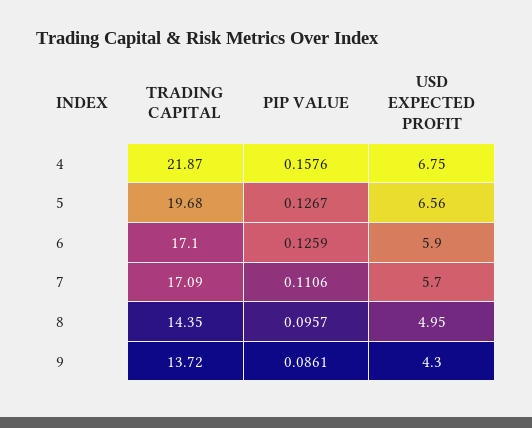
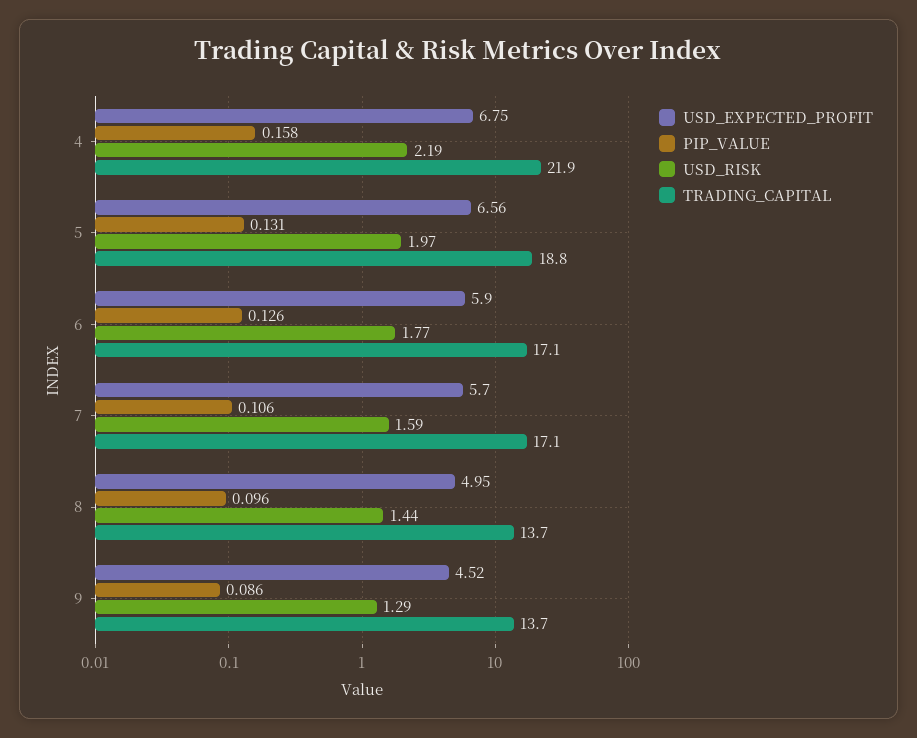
  {
    "TRADING CAPITAL": {
      "4": 21.87,
-     "5": 19.68,
+     "5": 18.8,
      "6": 17.1,
      "7": 17.09,
-     "8": 14.35,
+     "8": 13.7,
      "9": 13.72
    },
    "PIP VALUE": {
      "4": 0.1576,
-     "5": 0.1267,
+     "5": 0.131,
      "6": 0.1259,
-     "7": 0.1106,
+     "7": 0.106,
      "8": 0.0957,
      "9": 0.0861
    },
    "USD EXPECTED PROFIT": {
      "4": 6.75,
      "5": 6.56,
      "6": 5.9,
      "7": 5.7,
      "8": 4.95,
-     "9": 4.3
+     "9": 4.52
-   }
+   },
+   "USD_RISK": {
+     "4": 2.19,
+     "5": 1.97,
+     "6": 1.77,
+     "7": 1.59,
+     "8": 1.44,
+     "9": 1.29
+   }
  }

